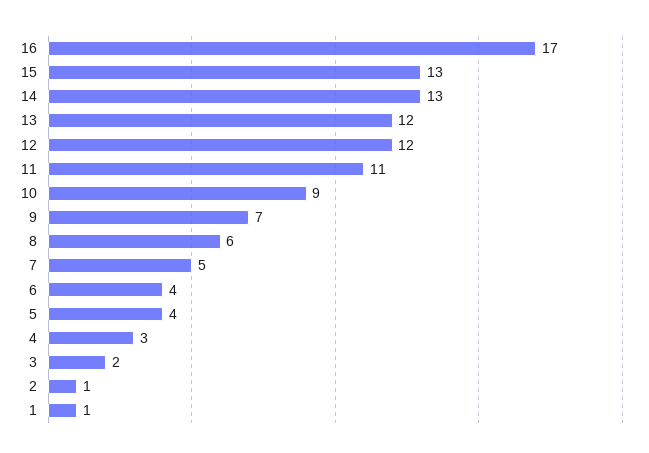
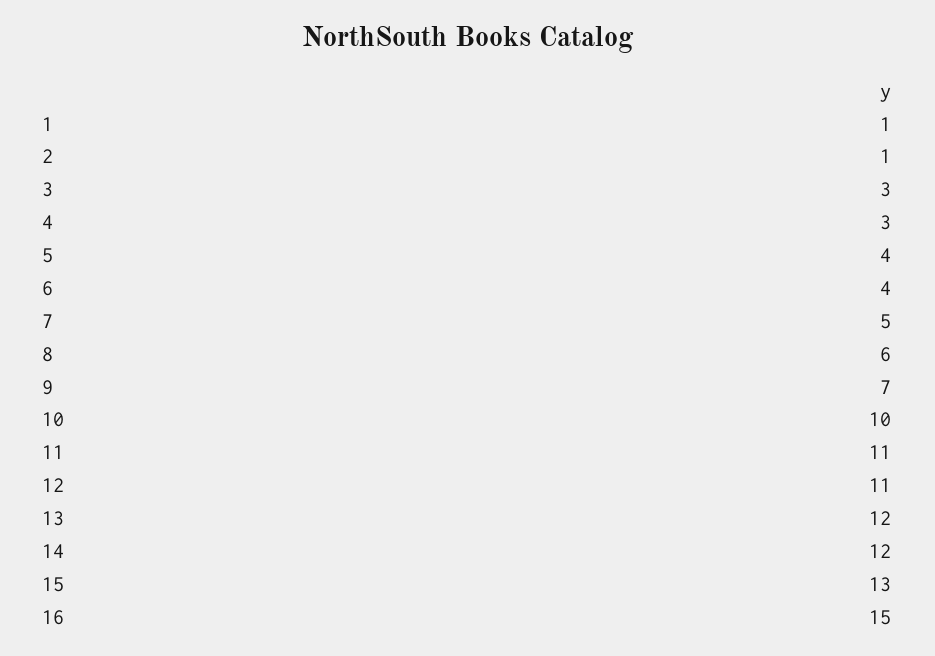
  {
-   "16": 17,
+   "16": 15,
    "15": 13,
-   "14": 13,
+   "14": 12,
    "13": 12,
-   "12": 12,
+   "12": 11,
    "11": 11,
-   "10": 9,
+   "10": 10,
    "9": 7,
    "8": 6,
    "7": 5,
    "6": 4,
    "5": 4,
    "4": 3,
-   "3": 2,
+   "3": 3,
    "2": 1,
    "1": 1
  }

